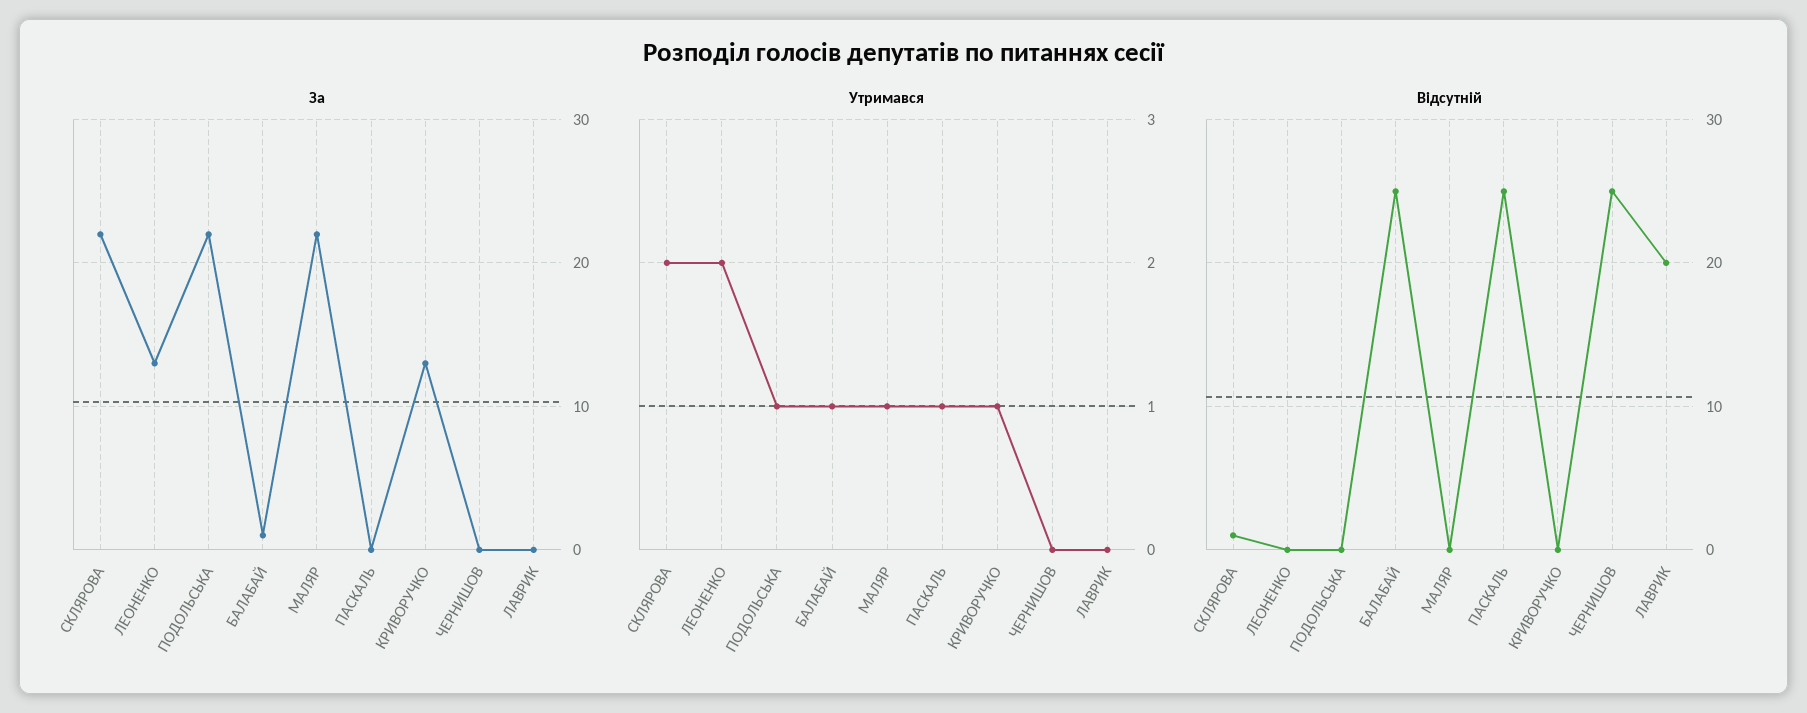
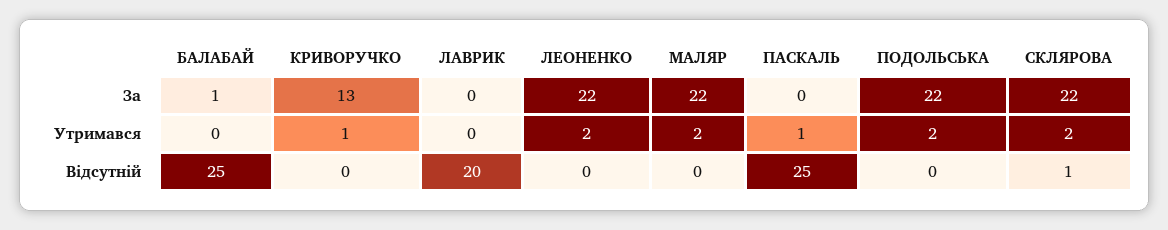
  {
    "За": {
      "СКЛЯРОВА": 22,
-     "ЛЕОНЕНКО": 13,
+     "ЛЕОНЕНКО": 22,
      "ПОДОЛЬСЬКА": 22,
      "БАЛАБАЙ": 1,
      "МАЛЯР": 22,
      "ПАСКАЛЬ": 0,
      "КРИВОРУЧКО": 13,
-     "ЧЕРНИШОВ": 0,
      "ЛАВРИК": 0
    },
    "Утримався": {
      "СКЛЯРОВА": 2,
      "ЛЕОНЕНКО": 2,
-     "ПОДОЛЬСЬКА": 1,
+     "ПОДОЛЬСЬКА": 2,
-     "БАЛАБАЙ": 1,
+     "БАЛАБАЙ": 0,
-     "МАЛЯР": 1,
+     "МАЛЯР": 2,
      "ПАСКАЛЬ": 1,
      "КРИВОРУЧКО": 1,
-     "ЧЕРНИШОВ": 0,
      "ЛАВРИК": 0
    },
    "Відсутній": {
      "СКЛЯРОВА": 1,
      "ЛЕОНЕНКО": 0,
      "ПОДОЛЬСЬКА": 0,
      "БАЛАБАЙ": 25,
      "МАЛЯР": 0,
      "ПАСКАЛЬ": 25,
      "КРИВОРУЧКО": 0,
-     "ЧЕРНИШОВ": 25,
      "ЛАВРИК": 20
    }
  }

